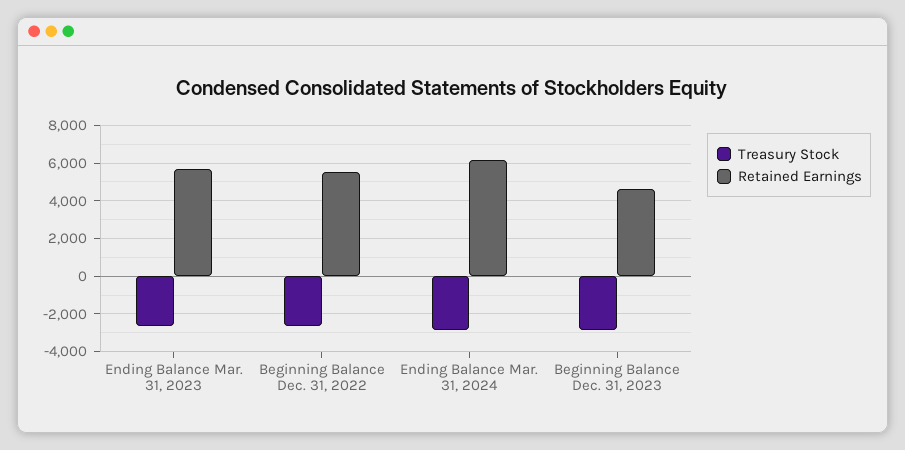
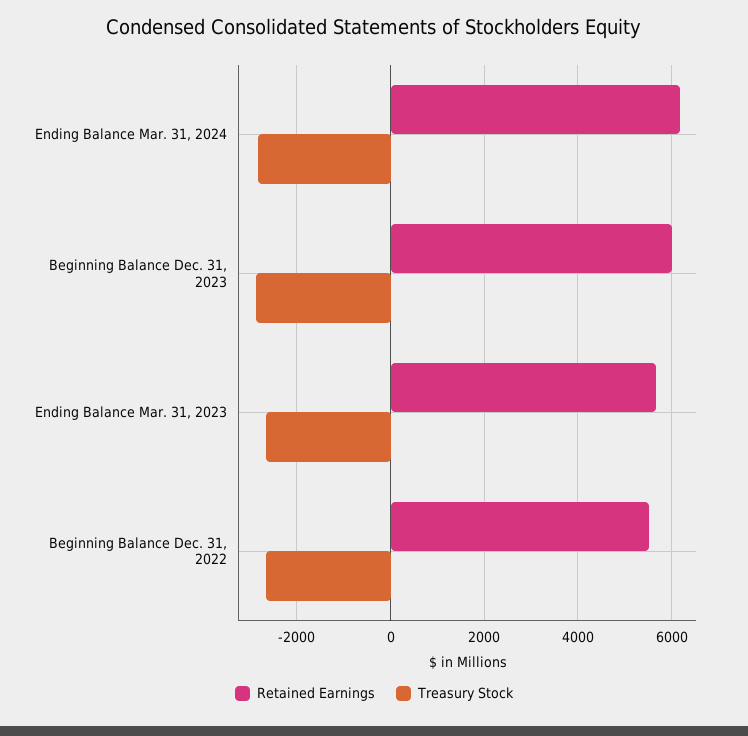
  {
    "Treasury Stock": {
      "Ending Balance Mar. 31, 2023": -2600,
      "Beginning Balance Dec. 31, 2022": -2600,
      "Ending Balance Mar. 31, 2024": -2800,
      "Beginning Balance Dec. 31, 2023": -2800
    },
    "Retained Earnings": {
      "Ending Balance Mar. 31, 2023": 5600,
      "Beginning Balance Dec. 31, 2022": 5600,
      "Ending Balance Mar. 31, 2024": 6200,
-     "Beginning Balance Dec. 31, 2023": 4500
+     "Beginning Balance Dec. 31, 2023": 6000
    }
  }

